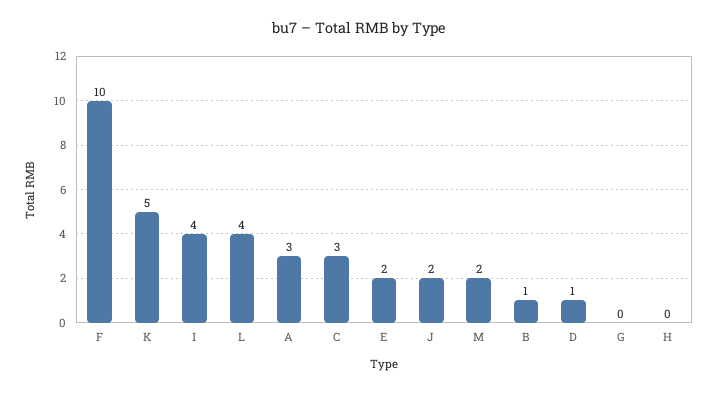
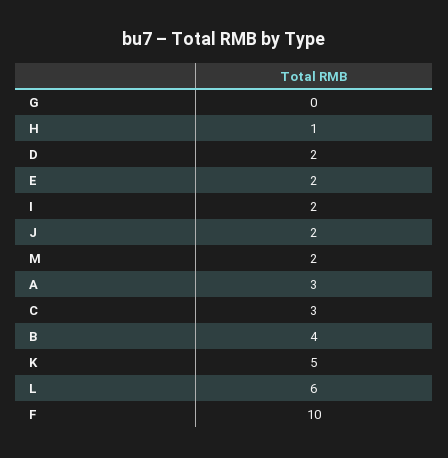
  {
    "F": 10,
    "K": 5,
-   "I": 4,
+   "I": 2,
-   "L": 4,
+   "L": 6,
    "A": 3,
    "C": 3,
    "E": 2,
    "J": 2,
    "M": 2,
-   "B": 1,
+   "B": 4,
-   "D": 1,
+   "D": 2,
    "G": 0,
-   "H": 0
+   "H": 1
  }

